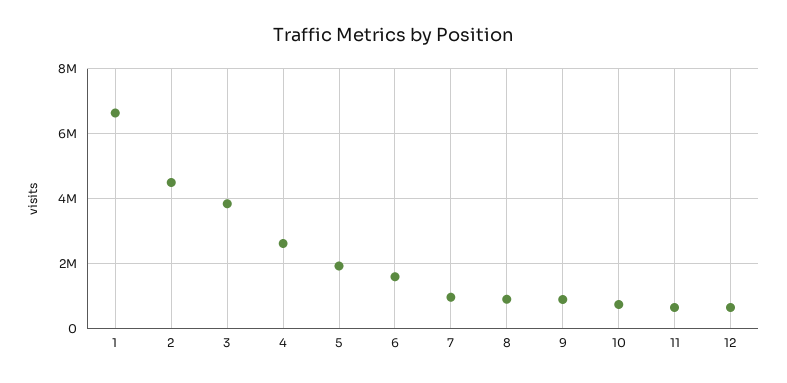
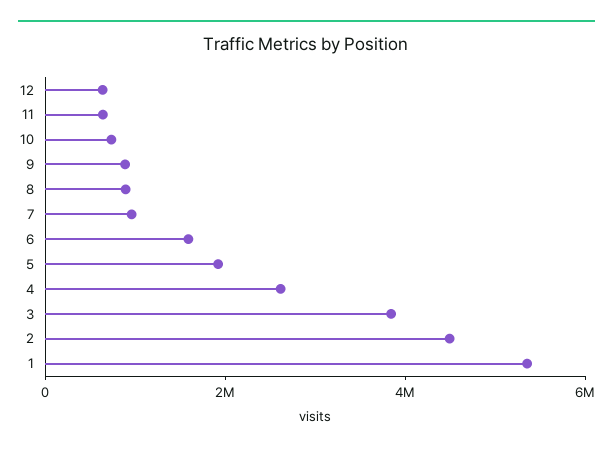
  {
-   "1": 6600000,
+   "1": 5500000,
    "2": 4400000,
    "3": 3800000,
    "4": 2600000,
    "5": 2000000,
    "6": 1600000,
    "7": 1000000,
    "8": 800000,
    "9": 800000,
    "10": 800000,
    "11": 600000,
    "12": 600000
  }

